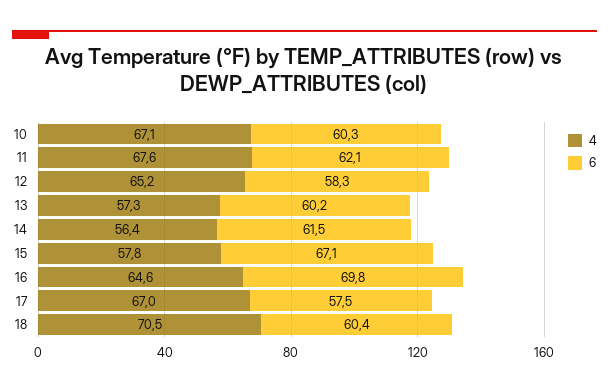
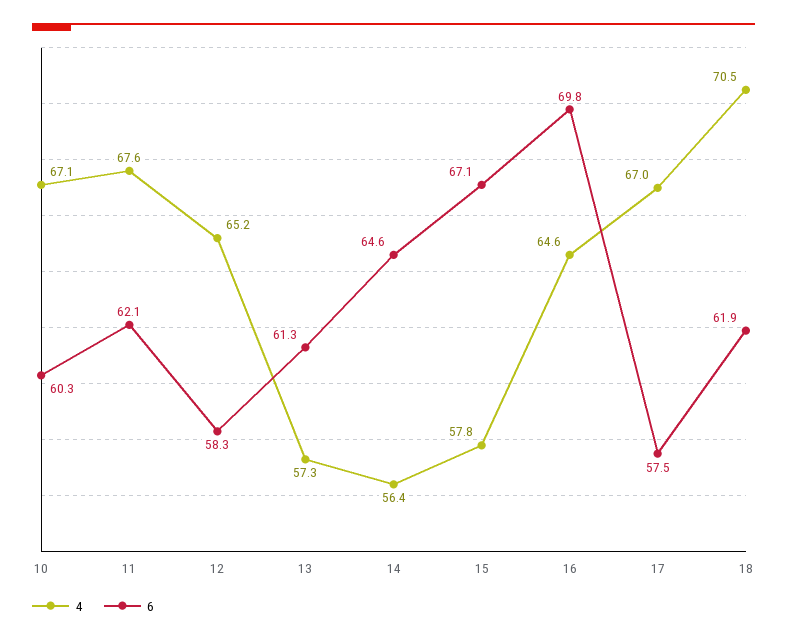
  {
    "4": {
      "10": 67.1,
      "11": 67.6,
      "12": 65.2,
      "13": 57.3,
      "14": 56.4,
      "15": 57.8,
      "16": 64.6,
      "17": 67,
      "18": 70.5
    },
    "6": {
      "10": 60.3,
      "11": 62.1,
      "12": 58.3,
-     "13": 60.2,
+     "13": 61.3,
-     "14": 61.5,
+     "14": 64.6,
      "15": 67.1,
      "16": 69.8,
      "17": 57.5,
-     "18": 60.4
+     "18": 61.9
    }
  }

